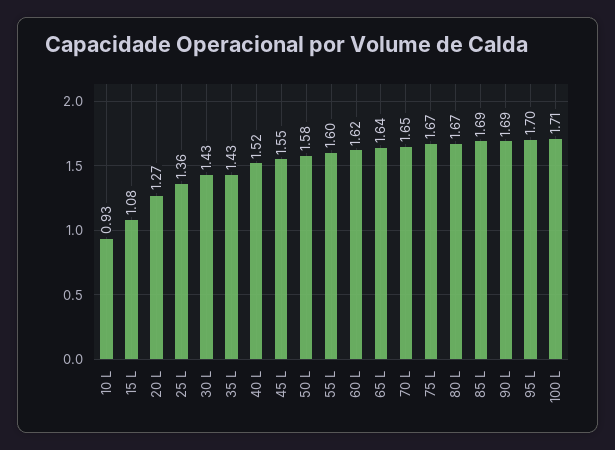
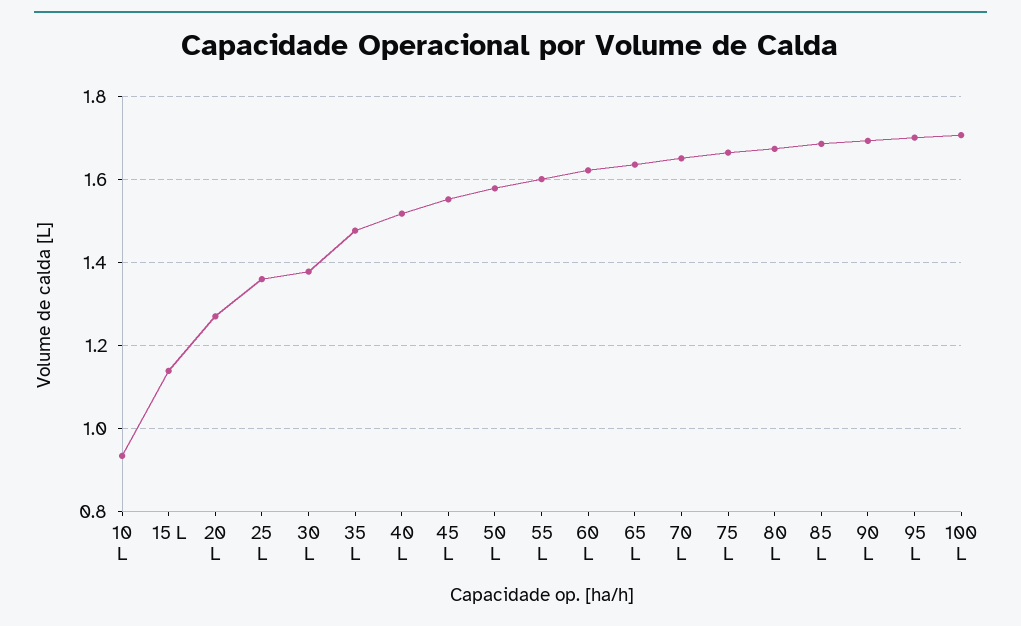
  {
    "10 L": 0.93,
-   "15 L": 1.08,
+   "15 L": 1.14,
    "20 L": 1.27,
    "25 L": 1.36,
-   "30 L": 1.43,
+   "30 L": 1.38,
-   "35 L": 1.43,
+   "35 L": 1.48,
    "40 L": 1.52,
    "45 L": 1.55,
    "50 L": 1.58,
    "55 L": 1.6,
    "60 L": 1.62,
    "65 L": 1.64,
    "70 L": 1.65,
    "75 L": 1.67,
    "80 L": 1.67,
    "85 L": 1.69,
    "90 L": 1.69,
    "95 L": 1.7,
    "100 L": 1.71
  }

